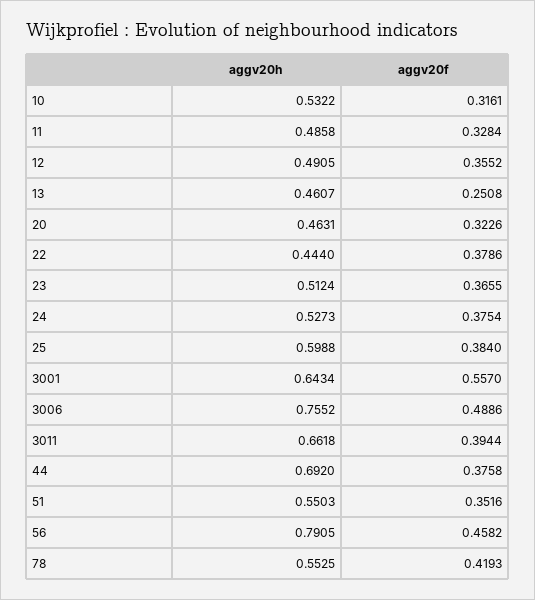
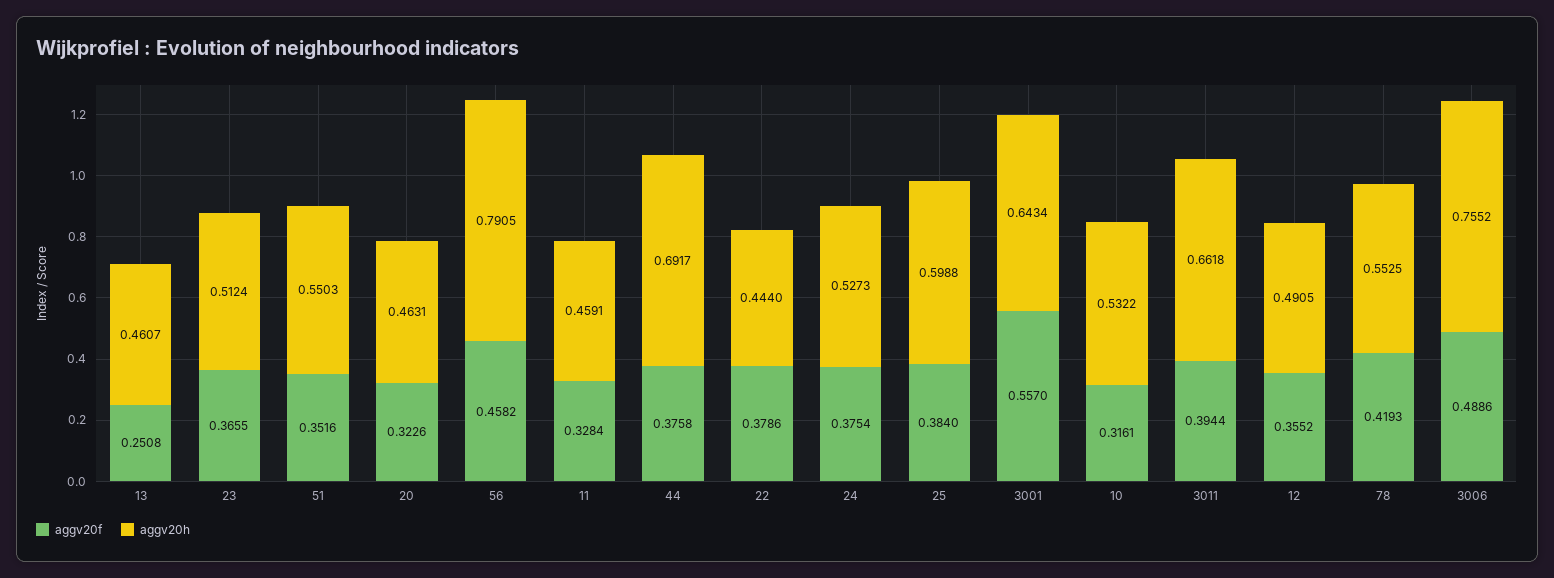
  {
    "aggv20h": {
      "10": 0.5322,
-     "11": 0.4858,
+     "11": 0.4591,
      "12": 0.4905,
      "13": 0.4607,
      "20": 0.4631,
      "22": 0.444,
      "23": 0.5124,
      "24": 0.5273,
      "25": 0.5988,
      "3001": 0.6434,
      "3006": 0.7552,
      "3011": 0.6618,
-     "44": 0.692,
+     "44": 0.6917,
      "51": 0.5503,
      "56": 0.7905,
      "78": 0.5525
    },
    "aggv20f": {
      "10": 0.3161,
      "11": 0.3284,
      "12": 0.3552,
      "13": 0.2508,
      "20": 0.3226,
      "22": 0.3786,
      "23": 0.3655,
      "24": 0.3754,
      "25": 0.384,
      "3001": 0.557,
      "3006": 0.4886,
      "3011": 0.3944,
      "44": 0.3758,
      "51": 0.3516,
      "56": 0.4582,
      "78": 0.4193
    }
  }

